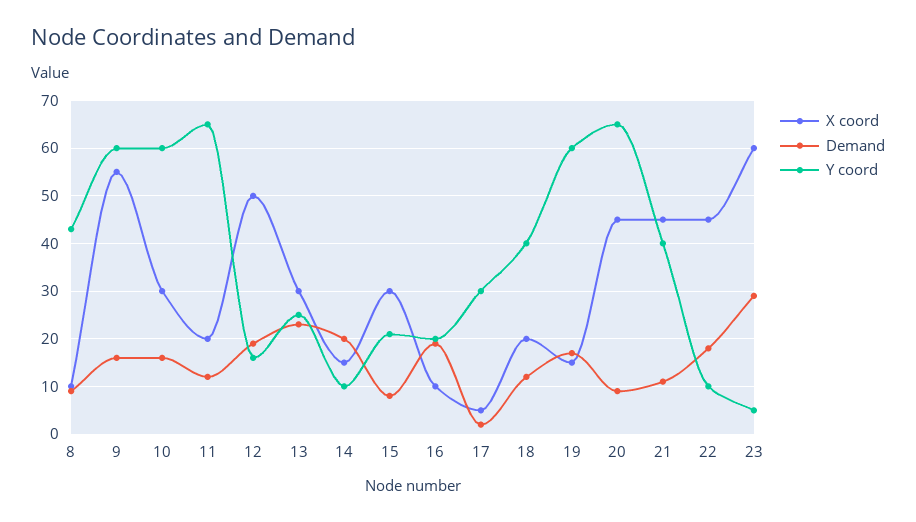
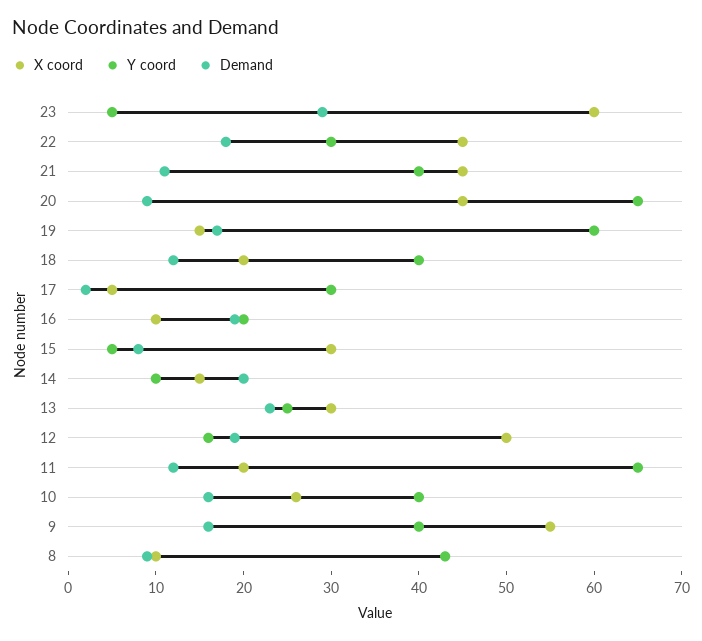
  {
    "X coord": {
      "8": 10,
      "9": 55,
-     "10": 30,
+     "10": 26,
      "11": 20,
      "12": 50,
      "13": 30,
      "14": 15,
      "15": 30,
      "16": 10,
      "17": 5,
      "18": 20,
      "19": 15,
      "20": 45,
      "21": 45,
      "22": 45,
      "23": 60
    },
    "Demand": {
      "8": 9,
      "9": 16,
      "10": 16,
      "11": 12,
      "12": 19,
      "13": 23,
      "14": 20,
      "15": 8,
      "16": 19,
      "17": 2,
      "18": 12,
      "19": 17,
      "20": 9,
      "21": 11,
      "22": 18,
      "23": 29
    },
    "Y coord": {
      "8": 43,
-     "9": 60,
+     "9": 40,
-     "10": 60,
+     "10": 40,
      "11": 65,
      "12": 16,
      "13": 25,
      "14": 10,
-     "15": 20,
+     "15": 5,
      "16": 20,
      "17": 30,
      "18": 40,
      "19": 60,
      "20": 65,
      "21": 40,
-     "22": 10,
+     "22": 30,
      "23": 5
    }
  }

